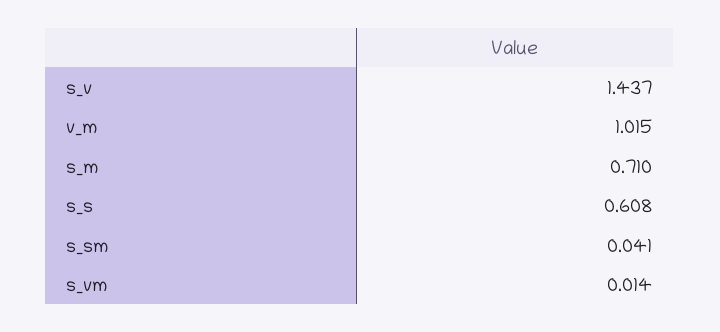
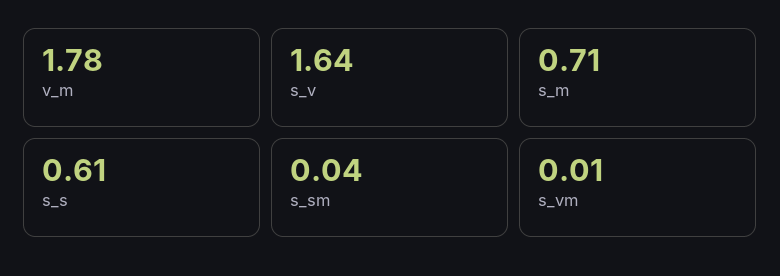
  {
-   "s_v": 1.437,
+   "s_v": 1.64,
-   "v_m": 1.015,
+   "v_m": 1.78,
    "s_m": 0.71,
    "s_s": 0.608,
    "s_sm": 0.041,
    "s_vm": 0.014
  }

